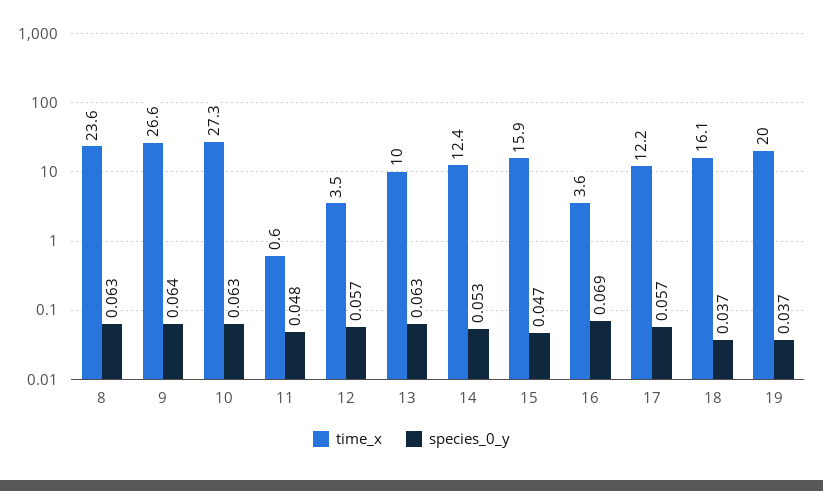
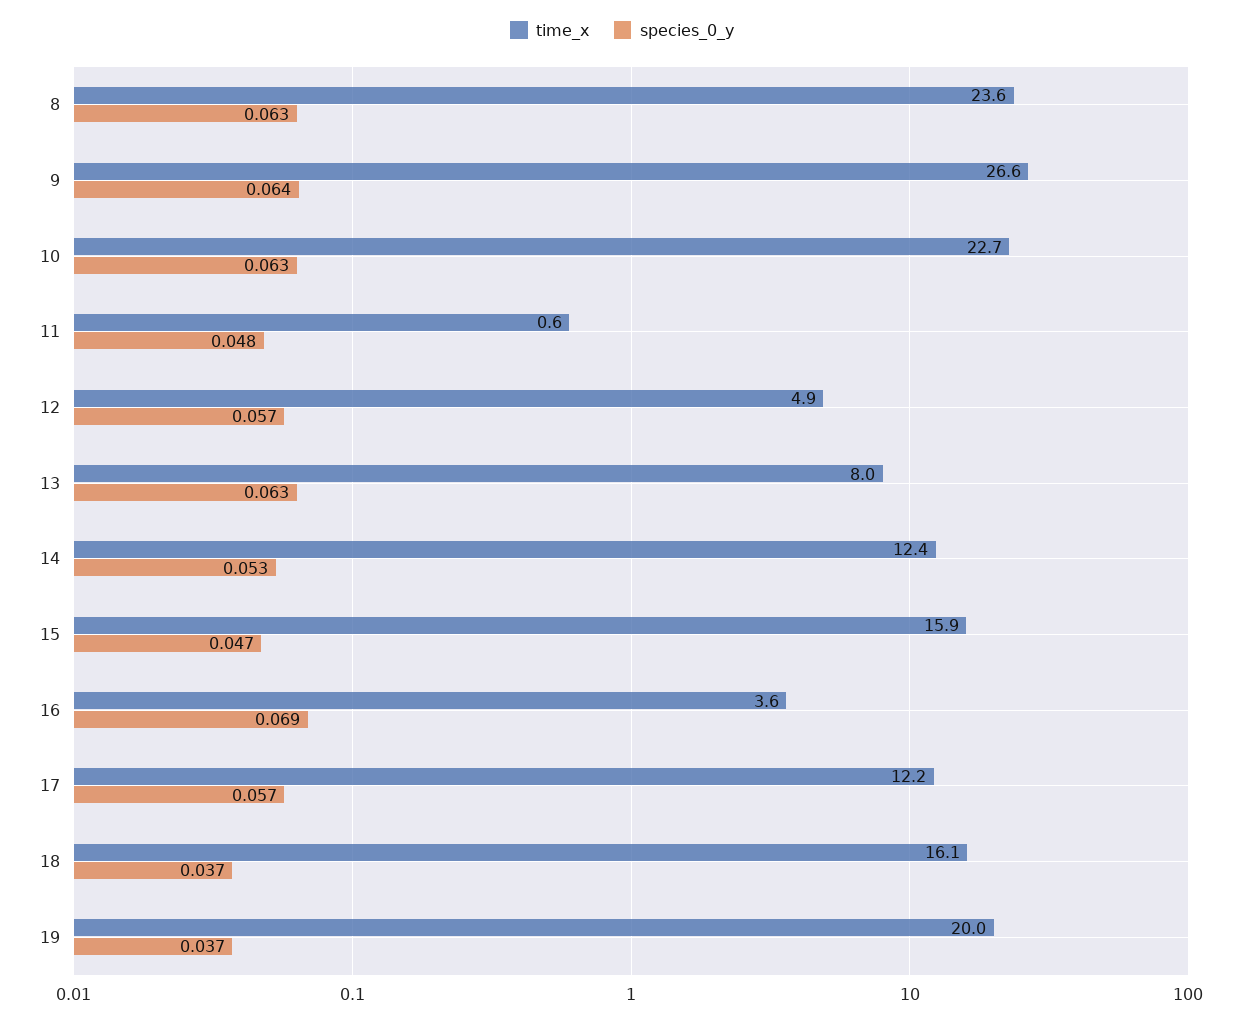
  {
    "time_x": {
      "8": 23.6,
      "9": 26.6,
-     "10": 27.3,
+     "10": 22.7,
      "11": 0.6,
-     "12": 3.5,
+     "12": 4.9,
-     "13": 10,
+     "13": 8,
      "14": 12.4,
      "15": 15.9,
      "16": 3.6,
      "17": 12.2,
      "18": 16.1,
      "19": 20
    },
    "species_0_y": {
      "8": 0.063,
      "9": 0.064,
      "10": 0.063,
      "11": 0.048,
      "12": 0.057,
      "13": 0.063,
      "14": 0.053,
      "15": 0.047,
      "16": 0.069,
      "17": 0.057,
      "18": 0.037,
      "19": 0.037
    }
  }

